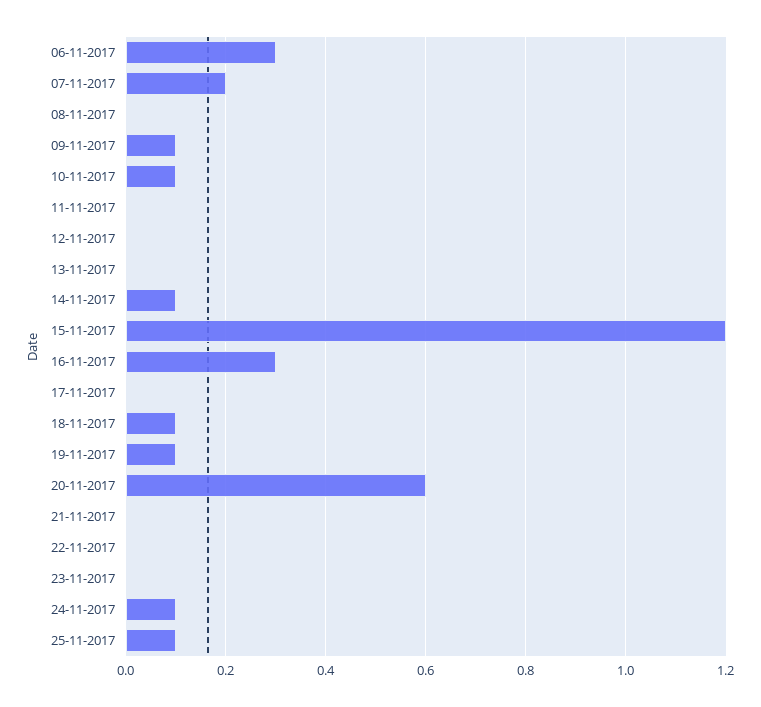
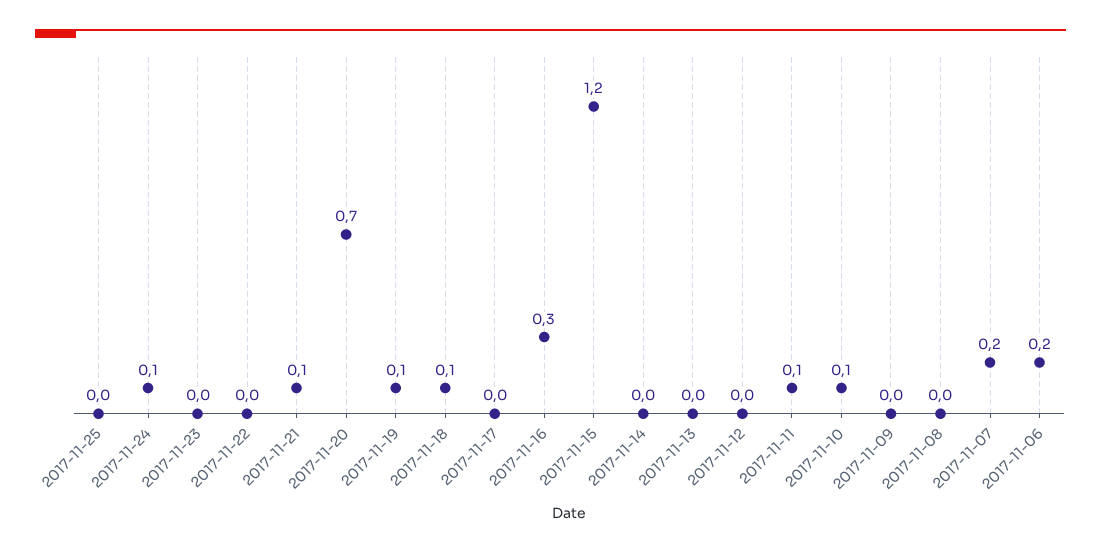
  {
-   "06-11-2017": 0.3,
+   "06-11-2017": 0.2,
    "07-11-2017": 0.2,
    "08-11-2017": 0,
-   "09-11-2017": 0.1,
+   "09-11-2017": 0,
    "10-11-2017": 0.1,
-   "11-11-2017": 0,
+   "11-11-2017": 0.1,
    "12-11-2017": 0,
    "13-11-2017": 0,
-   "14-11-2017": 0.1,
+   "14-11-2017": 0,
    "15-11-2017": 1.2,
    "16-11-2017": 0.3,
    "17-11-2017": 0,
    "18-11-2017": 0.1,
    "19-11-2017": 0.1,
-   "20-11-2017": 0.6,
+   "20-11-2017": 0.7,
-   "21-11-2017": 0,
+   "21-11-2017": 0.1,
    "22-11-2017": 0,
    "23-11-2017": 0,
    "24-11-2017": 0.1,
-   "25-11-2017": 0.1
+   "25-11-2017": 0
  }

